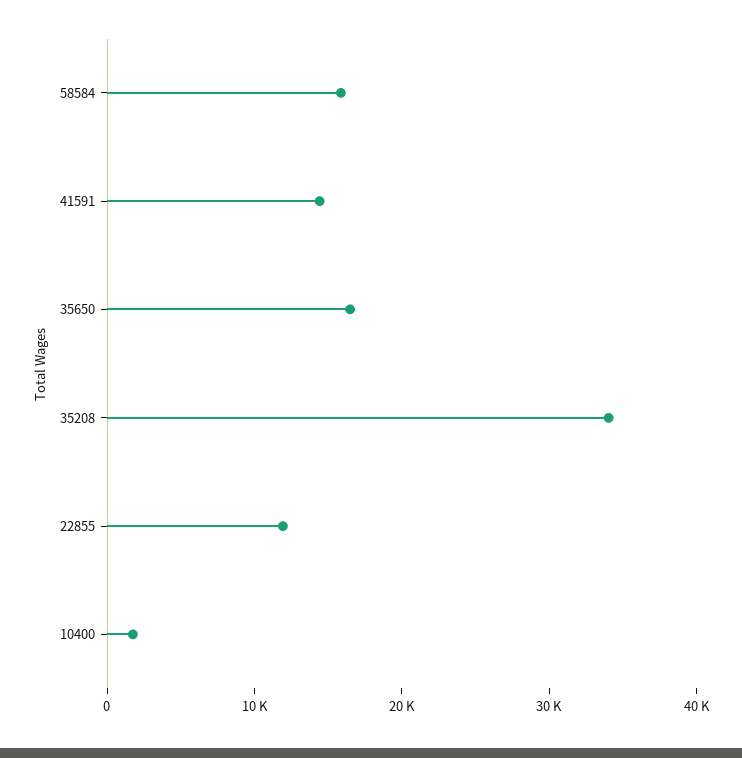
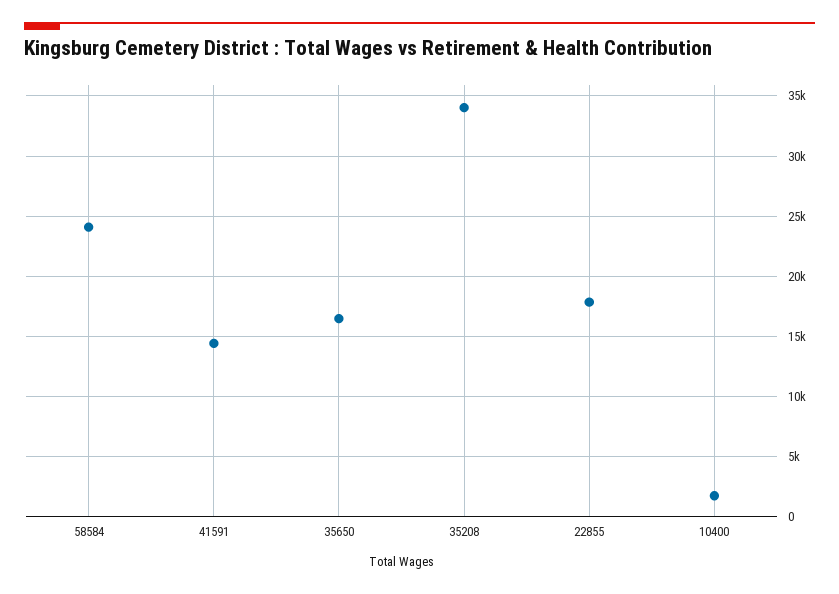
  {
-   "58584": 16000,
+   "58584": 24000,
    "41591": 14500,
    "35650": 16500,
    "35208": 34000,
-   "22855": 12000,
+   "22855": 18000,
    "10400": 1500
  }

